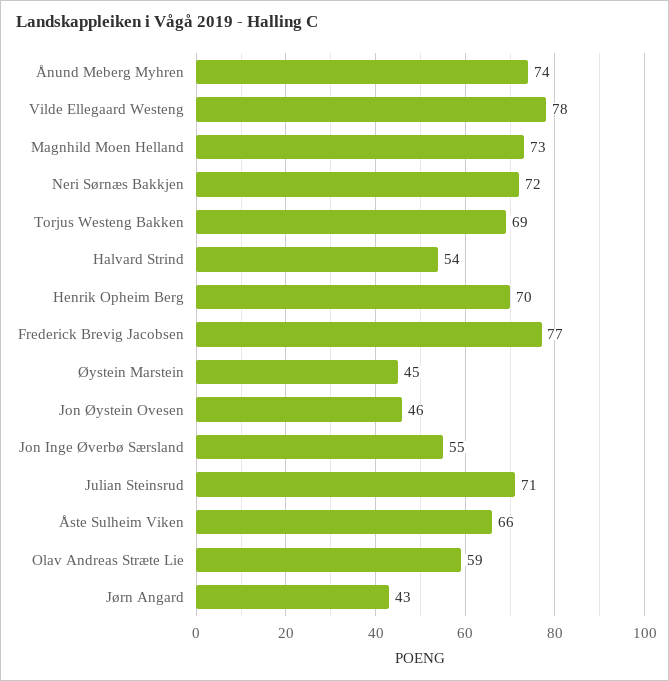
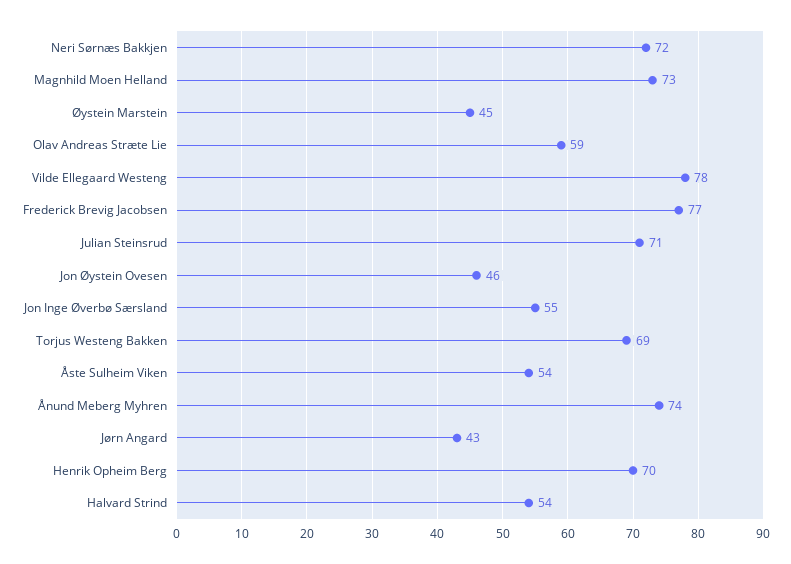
  {
    "Ånund Meberg Myhren": 74,
    "Vilde Ellegaard Westeng": 78,
    "Magnhild Moen Helland": 73,
    "Neri Sørnæs Bakkjen": 72,
    "Torjus Westeng Bakken": 69,
    "Halvard Strind": 54,
    "Henrik Opheim Berg": 70,
    "Frederick Brevig Jacobsen": 77,
    "Øystein Marstein": 45,
    "Jon Øystein Ovesen": 46,
    "Jon Inge Øverbø Særsland": 55,
    "Julian Steinsrud": 71,
-   "Åste Sulheim Viken": 66,
+   "Åste Sulheim Viken": 54,
    "Olav Andreas Stræte Lie": 59,
    "Jørn Angard": 43
  }

